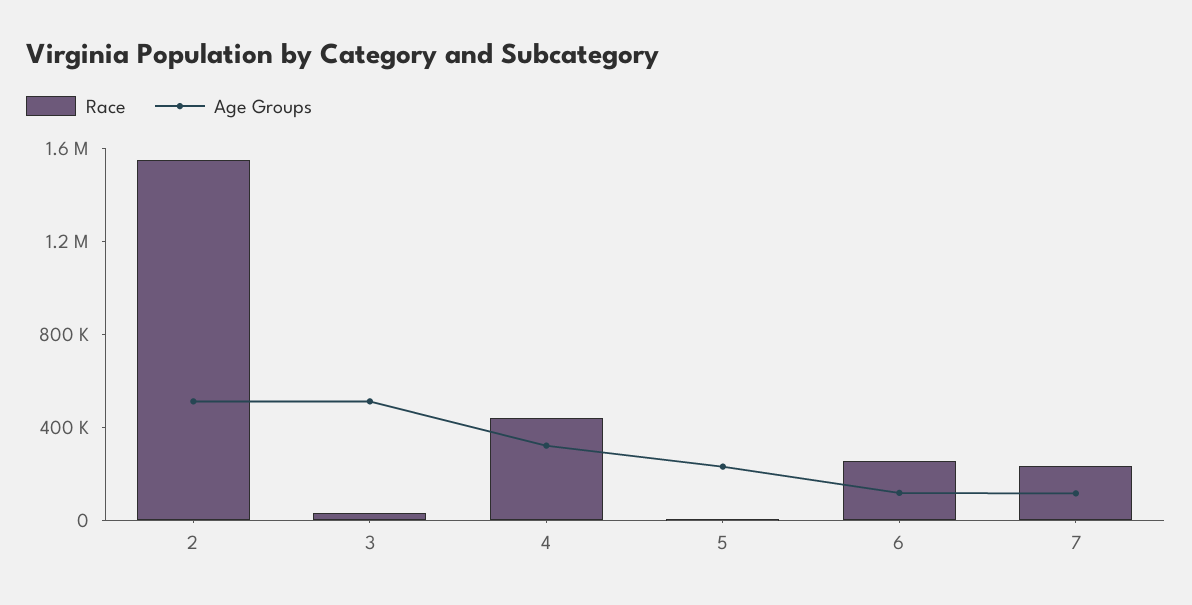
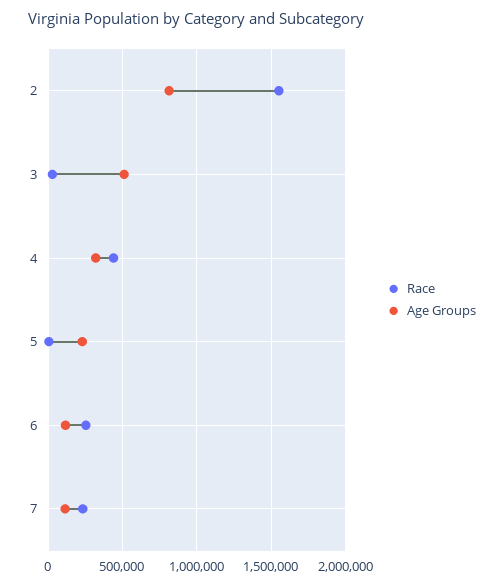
  {
    "Race": {
      "2": 1550000,
      "3": 50000,
      "4": 450000,
      "5": 0,
      "6": 250000,
      "7": 250000
    },
    "Age Groups": {
-     "2": 500000,
+     "2": 800000,
      "3": 500000,
      "4": 300000,
      "5": 250000,
      "6": 100000,
      "7": 100000
    }
  }

